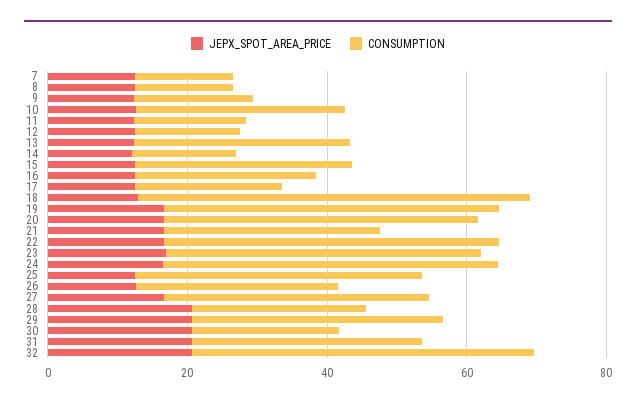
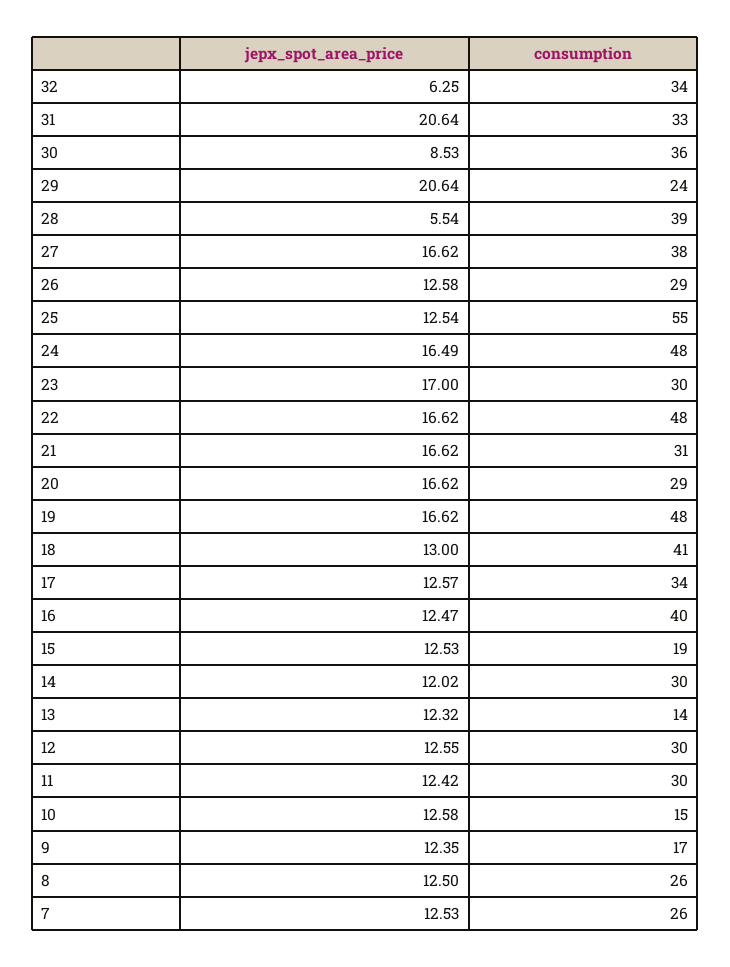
  {
    "JEPX_SPOT_AREA_PRICE": {
      "7": 12.53,
      "8": 12.5,
      "9": 12.35,
      "10": 12.58,
      "11": 12.42,
      "12": 12.55,
      "13": 12.32,
      "14": 12.02,
      "15": 12.53,
      "16": 12.47,
      "17": 12.57,
      "18": 13,
      "19": 16.62,
      "20": 16.62,
      "21": 16.62,
      "22": 16.62,
      "23": 17,
      "24": 16.49,
      "25": 12.54,
      "26": 12.58,
      "27": 16.62,
-     "28": 20,
+     "28": 5.54,
      "29": 20.64,
-     "30": 20,
+     "30": 8.53,
      "31": 20.64,
-     "32": 20
+     "32": 6.25
    },
    "CONSUMPTION": {
-     "7": 15,
+     "7": 26,
-     "8": 15,
+     "8": 26,
      "9": 17,
-     "10": 30,
+     "10": 15,
-     "11": 15,
+     "11": 30,
-     "12": 15,
+     "12": 30,
-     "13": 30,
+     "13": 14,
-     "14": 15,
+     "14": 30,
-     "15": 30,
+     "15": 19,
-     "16": 25,
+     "16": 40,
-     "17": 20,
+     "17": 34,
-     "18": 55,
+     "18": 41,
      "19": 48,
-     "20": 45,
+     "20": 29,
      "21": 31,
      "22": 48,
-     "23": 45,
+     "23": 30,
      "24": 48,
-     "25": 40,
+     "25": 55,
      "26": 29,
      "27": 38,
-     "28": 25,
+     "28": 39,
-     "29": 35,
+     "29": 24,
-     "30": 20,
+     "30": 36,
      "31": 33,
-     "32": 50
+     "32": 34
    }
  }

